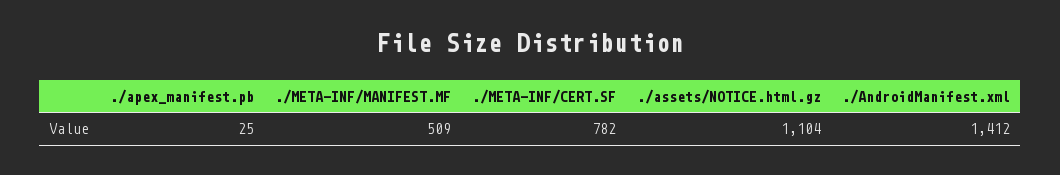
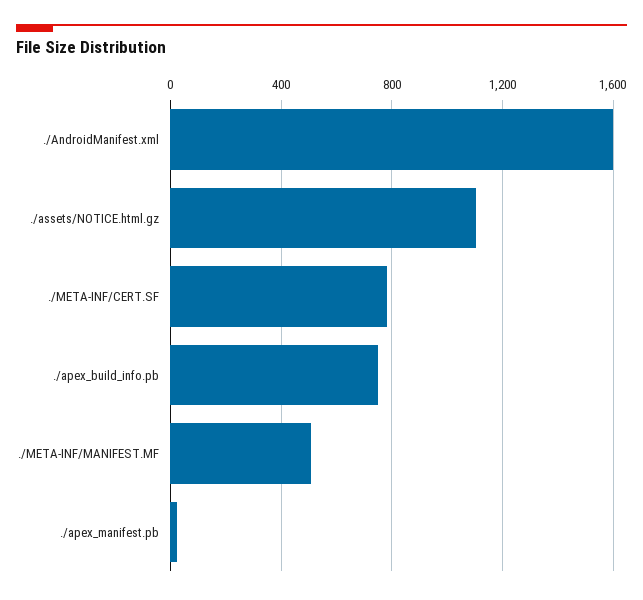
  {
    "./apex_manifest.pb": 25,
    "./META-INF/MANIFEST.MF": 509,
    "./META-INF/CERT.SF": 782,
    "./assets/NOTICE.html.gz": 1104,
-   "./AndroidManifest.xml": 1412
+   "./AndroidManifest.xml": 1600,
+   "./apex_build_info.pb": 750
  }

